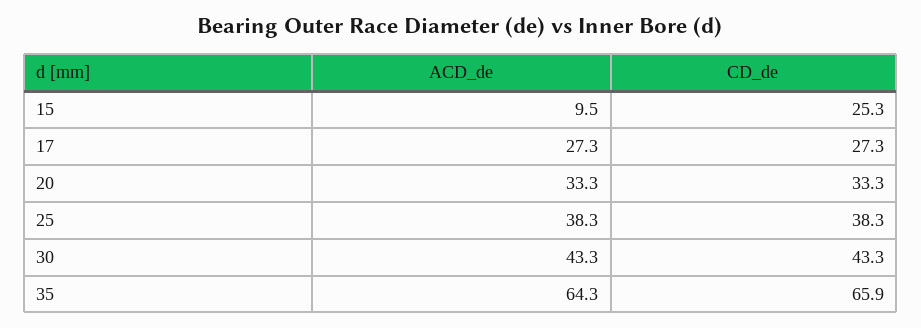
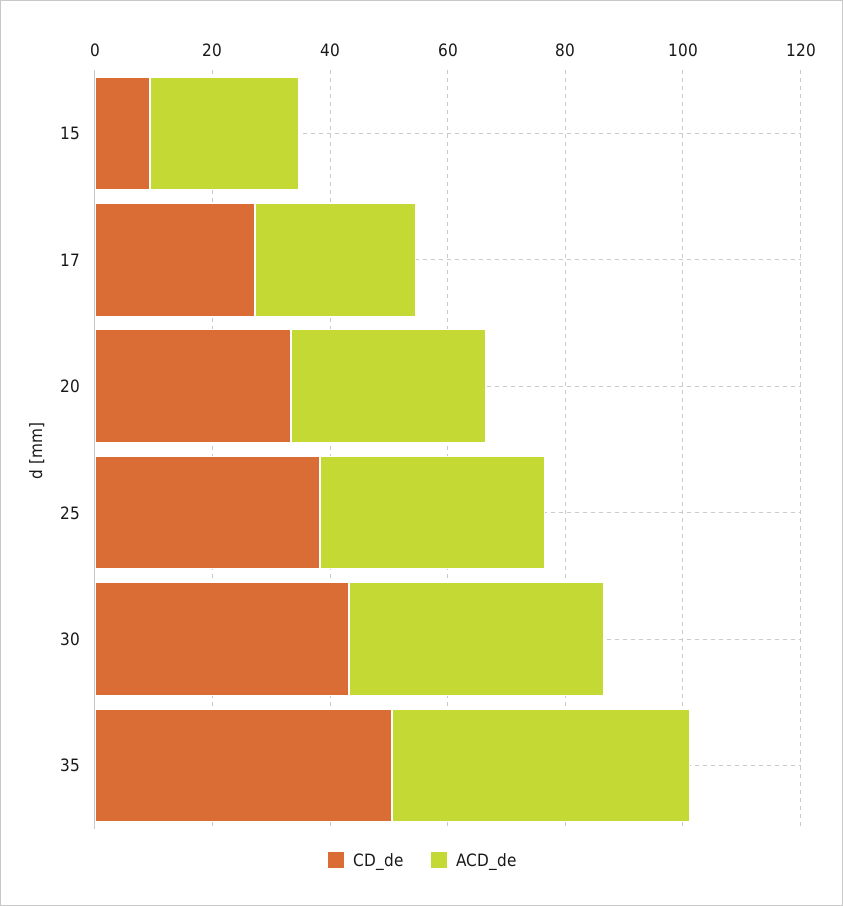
  {
    "ACD_de": {
-     "15": 9.5,
+     "15": 25,
      "17": 27.3,
      "20": 33.3,
      "25": 38.3,
      "30": 43.3,
-     "35": 64.3
+     "35": 50
    },
    "CD_de": {
-     "15": 25.3,
+     "15": 10,
      "17": 27.3,
      "20": 33.3,
      "25": 38.3,
      "30": 43.3,
-     "35": 65.9
+     "35": 50
    }
  }

